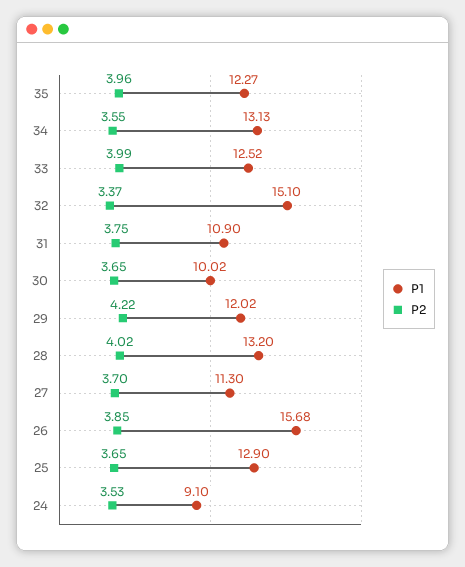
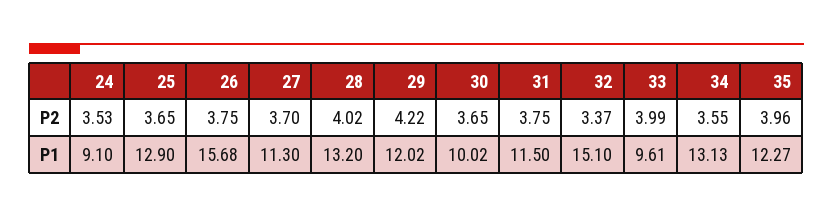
  {
    "P1": {
      "35": 12.27,
      "34": 13.13,
-     "33": 12.52,
+     "33": 9.61,
      "32": 15.1,
-     "31": 10.9,
+     "31": 11.5,
      "30": 10.02,
      "29": 12.02,
      "28": 13.2,
      "27": 11.3,
      "26": 15.68,
      "25": 12.9,
      "24": 9.1
    },
    "P2": {
      "35": 3.96,
      "34": 3.55,
      "33": 3.99,
      "32": 3.37,
      "31": 3.75,
      "30": 3.65,
      "29": 4.22,
      "28": 4.02,
      "27": 3.7,
-     "26": 3.85,
+     "26": 3.75,
      "25": 3.65,
      "24": 3.53
    }
  }

